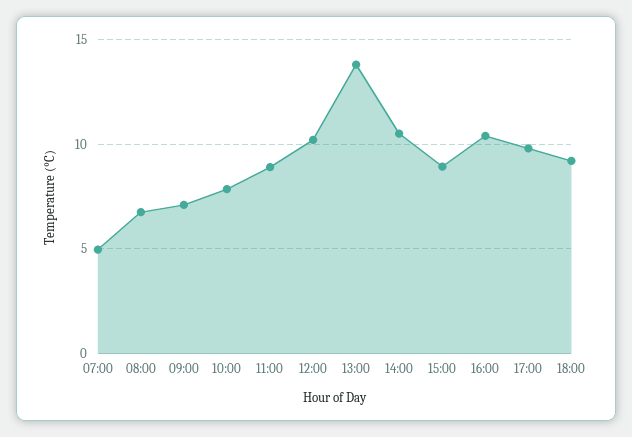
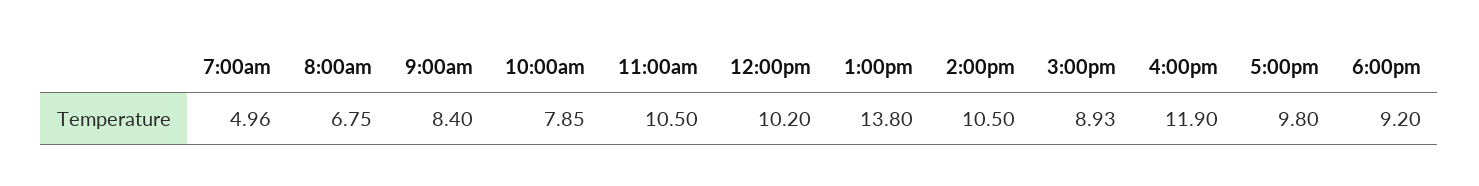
  {
    "07:00": 4.96,
    "08:00": 6.75,
-   "09:00": 7,
+   "09:00": 8.4,
    "10:00": 7.85,
-   "11:00": 9,
+   "11:00": 10.5,
    "12:00": 10.2,
    "13:00": 13.8,
    "14:00": 10.5,
    "15:00": 8.93,
-   "16:00": 10.5,
+   "16:00": 11.9,
    "17:00": 9.8,
    "18:00": 9.2
  }

